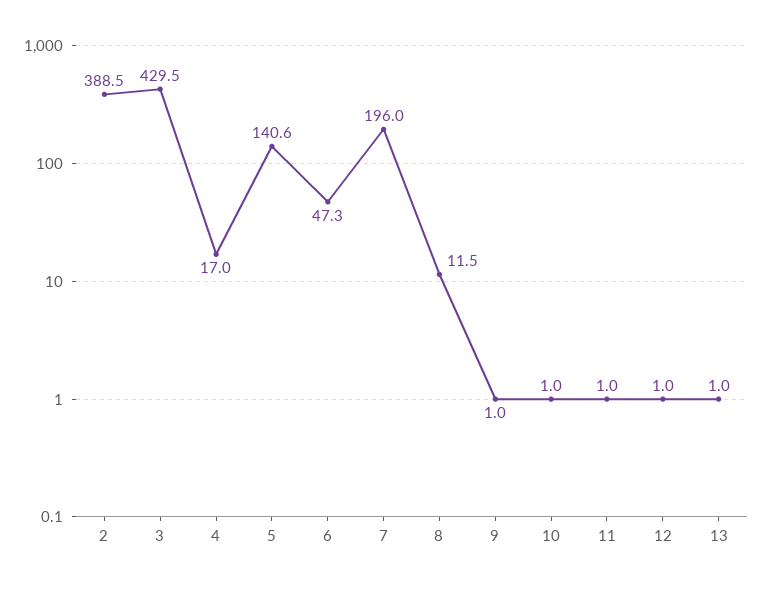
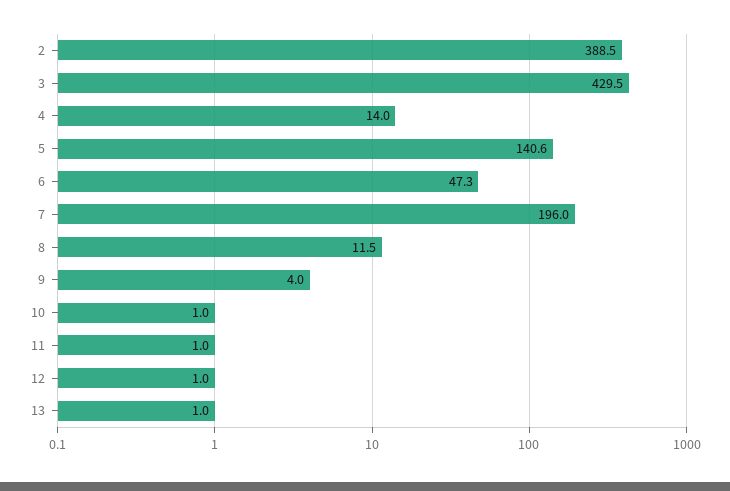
  {
    "2": 388.5,
    "3": 429.5,
-   "4": 17,
+   "4": 14,
    "5": 140.6,
    "6": 47.3,
    "7": 196,
    "8": 11.5,
-   "9": 1,
+   "9": 4,
    "10": 1,
    "11": 1,
    "12": 1,
    "13": 1
  }

